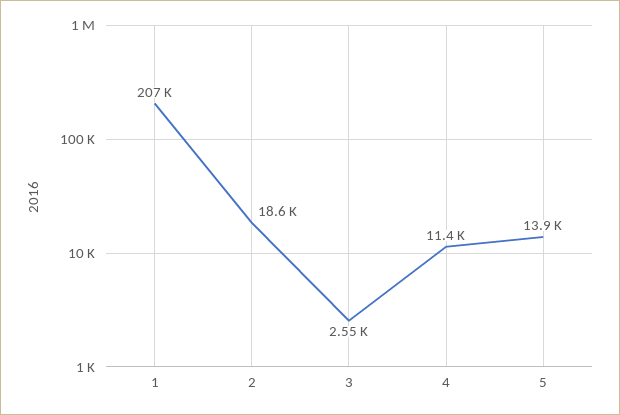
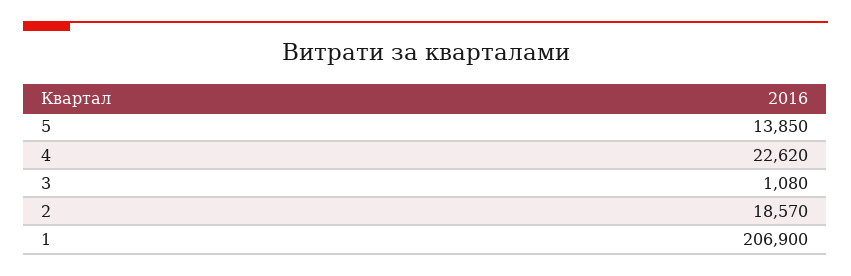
  {
    "1": 206900,
    "2": 18570,
-   "3": 2550,
+   "3": 1080,
-   "4": 11400,
+   "4": 22620,
    "5": 13850
  }

